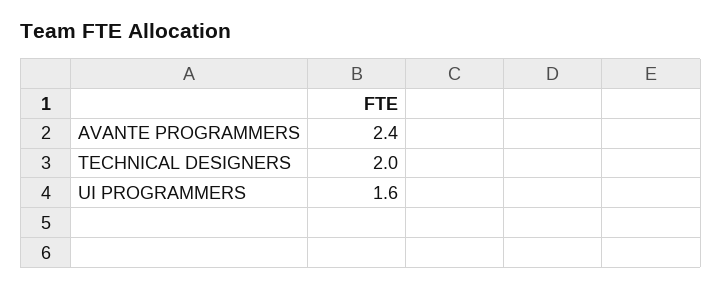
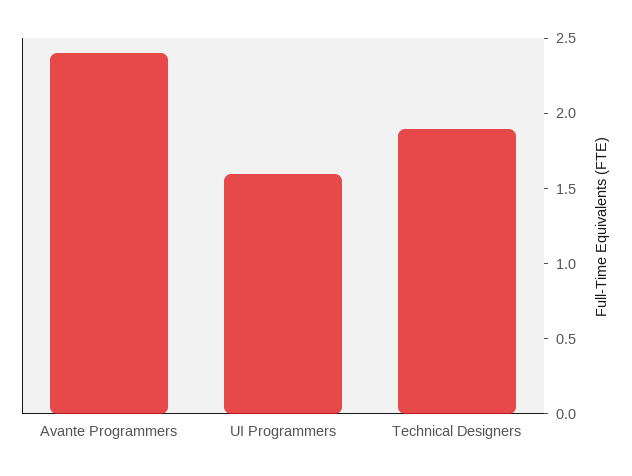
  {
    "AVANTE PROGRAMMERS": 2.4,
-   "TECHNICAL DESIGNERS": 2,
+   "TECHNICAL DESIGNERS": 1.9,
    "UI PROGRAMMERS": 1.6
  }

